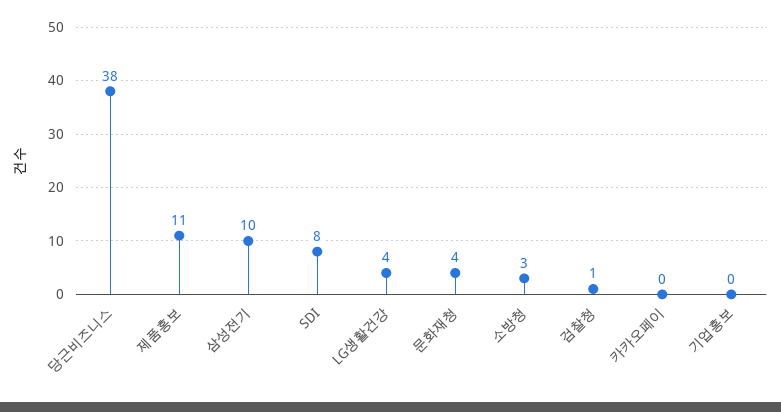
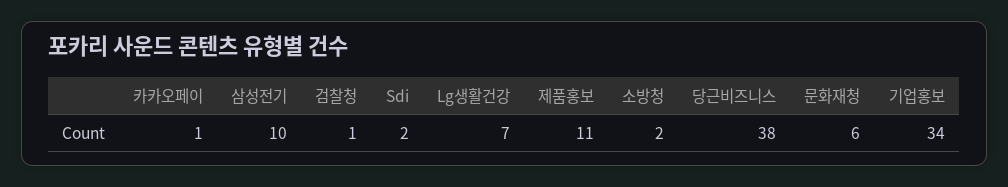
  {
    "당근비즈니스": 38,
    "제품홍보": 11,
    "삼성전기": 10,
-   "SDI": 8,
+   "SDI": 2,
-   "LG생활건강": 4,
+   "LG생활건강": 7,
-   "문화재청": 4,
+   "문화재청": 6,
-   "소방청": 3,
+   "소방청": 2,
    "검찰청": 1,
-   "카카오페이": 0,
+   "카카오페이": 1,
-   "기업홍보": 0
+   "기업홍보": 34
  }

